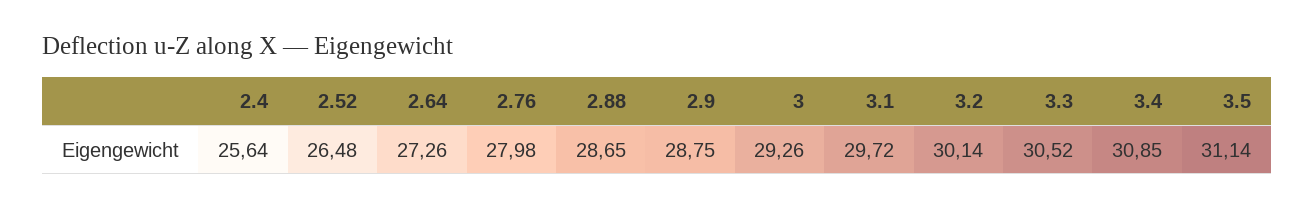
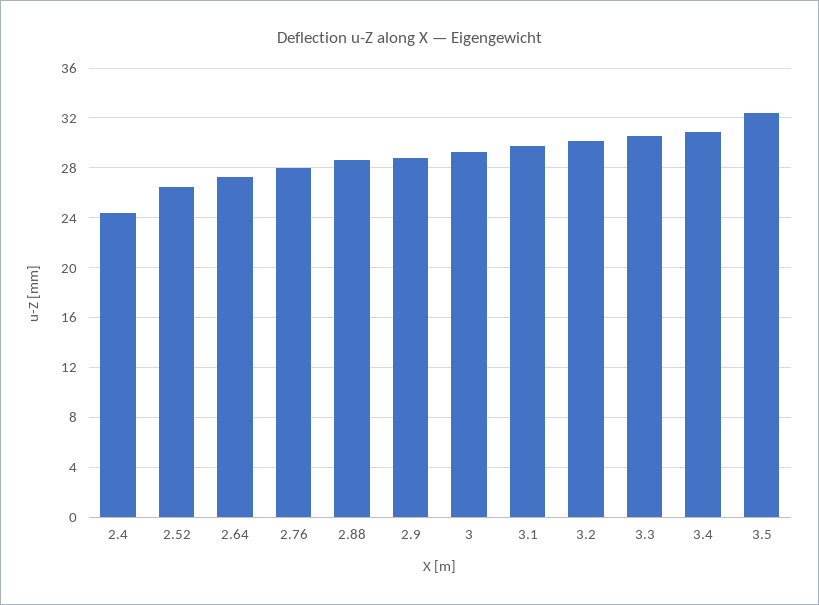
  {
-   "2.4": 25.64,
+   "2.4": 24.5,
    "2.52": 26.48,
    "2.64": 27.26,
    "2.76": 27.98,
    "2.88": 28.65,
    "2.9": 28.75,
    "3": 29.26,
    "3.1": 29.72,
    "3.2": 30.14,
    "3.3": 30.52,
    "3.4": 30.85,
-   "3.5": 31.14
+   "3.5": 32.5
  }

